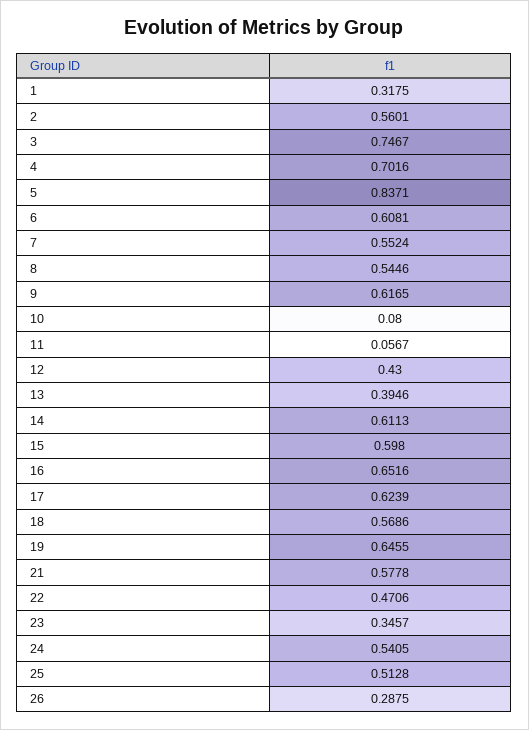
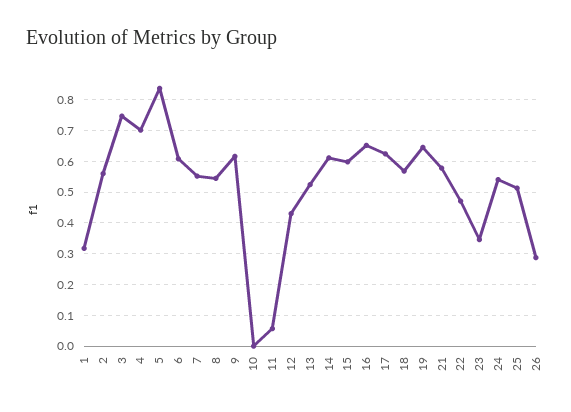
  {
    "1": 0.3175,
    "2": 0.5601,
    "3": 0.7467,
    "4": 0.7016,
    "5": 0.8371,
    "6": 0.6081,
    "7": 0.5524,
    "8": 0.5446,
    "9": 0.6165,
-   "10": 0.08,
+   "10": 0,
    "11": 0.0567,
    "12": 0.43,
-   "13": 0.3946,
+   "13": 0.52,
    "14": 0.6113,
    "15": 0.598,
    "16": 0.6516,
    "17": 0.6239,
    "18": 0.5686,
    "19": 0.6455,
    "21": 0.5778,
    "22": 0.4706,
    "23": 0.3457,
    "24": 0.5405,
    "25": 0.5128,
    "26": 0.2875
  }

